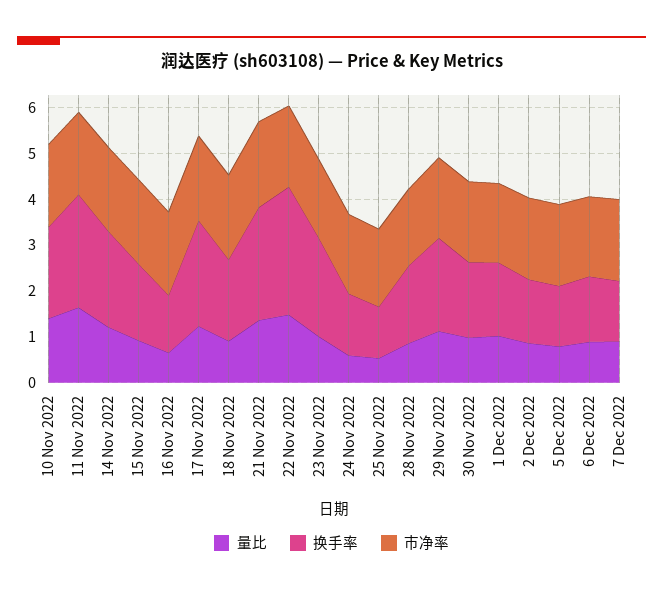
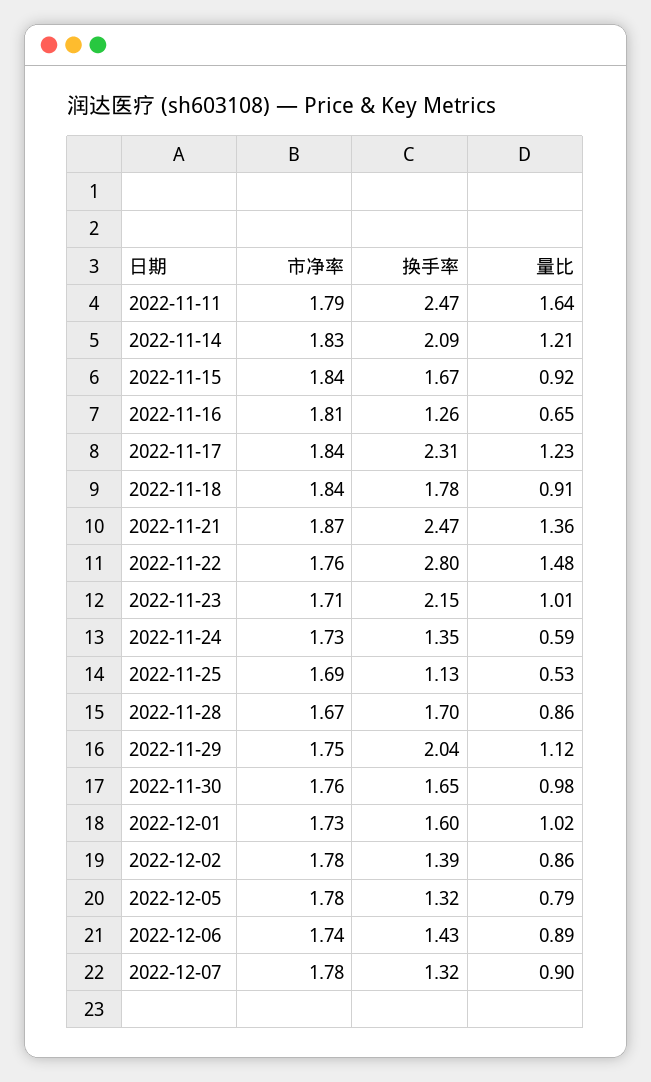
  {
    "量比": {
-     "10 Nov 2022": 1.4,
      "11 Nov 2022": 1.64,
      "14 Nov 2022": 1.21,
      "15 Nov 2022": 0.92,
      "16 Nov 2022": 0.65,
      "17 Nov 2022": 1.23,
      "18 Nov 2022": 0.91,
      "21 Nov 2022": 1.36,
      "22 Nov 2022": 1.48,
      "23 Nov 2022": 1.01,
      "24 Nov 2022": 0.59,
      "25 Nov 2022": 0.53,
      "28 Nov 2022": 0.86,
      "29 Nov 2022": 1.12,
      "30 Nov 2022": 0.98,
      "1 Dec 2022": 1.02,
      "2 Dec 2022": 0.86,
      "5 Dec 2022": 0.79,
      "6 Dec 2022": 0.89,
      "7 Dec 2022": 0.9
    },
    "换手率": {
-     "10 Nov 2022": 2,
      "11 Nov 2022": 2.47,
      "14 Nov 2022": 2.09,
      "15 Nov 2022": 1.67,
      "16 Nov 2022": 1.26,
      "17 Nov 2022": 2.31,
      "18 Nov 2022": 1.78,
      "21 Nov 2022": 2.47,
      "22 Nov 2022": 2.8,
      "23 Nov 2022": 2.15,
      "24 Nov 2022": 1.35,
      "25 Nov 2022": 1.13,
      "28 Nov 2022": 1.7,
      "29 Nov 2022": 2.04,
      "30 Nov 2022": 1.65,
      "1 Dec 2022": 1.6,
      "2 Dec 2022": 1.39,
      "5 Dec 2022": 1.32,
      "6 Dec 2022": 1.43,
      "7 Dec 2022": 1.32
    },
    "市净率": {
-     "10 Nov 2022": 1.8,
      "11 Nov 2022": 1.79,
      "14 Nov 2022": 1.83,
      "15 Nov 2022": 1.84,
      "16 Nov 2022": 1.81,
      "17 Nov 2022": 1.84,
      "18 Nov 2022": 1.84,
      "21 Nov 2022": 1.87,
      "22 Nov 2022": 1.76,
      "23 Nov 2022": 1.71,
      "24 Nov 2022": 1.73,
      "25 Nov 2022": 1.69,
      "28 Nov 2022": 1.67,
      "29 Nov 2022": 1.75,
      "30 Nov 2022": 1.76,
      "1 Dec 2022": 1.73,
      "2 Dec 2022": 1.78,
      "5 Dec 2022": 1.78,
      "6 Dec 2022": 1.74,
      "7 Dec 2022": 1.78
    }
  }

